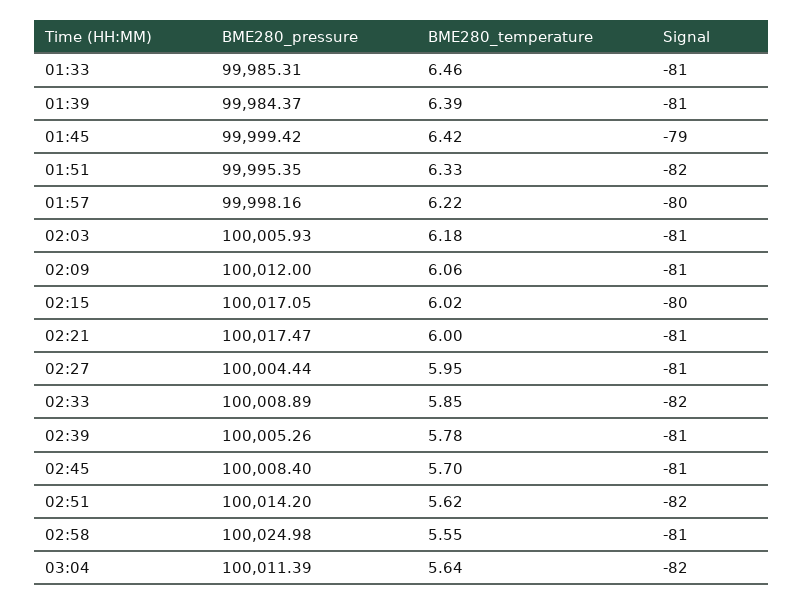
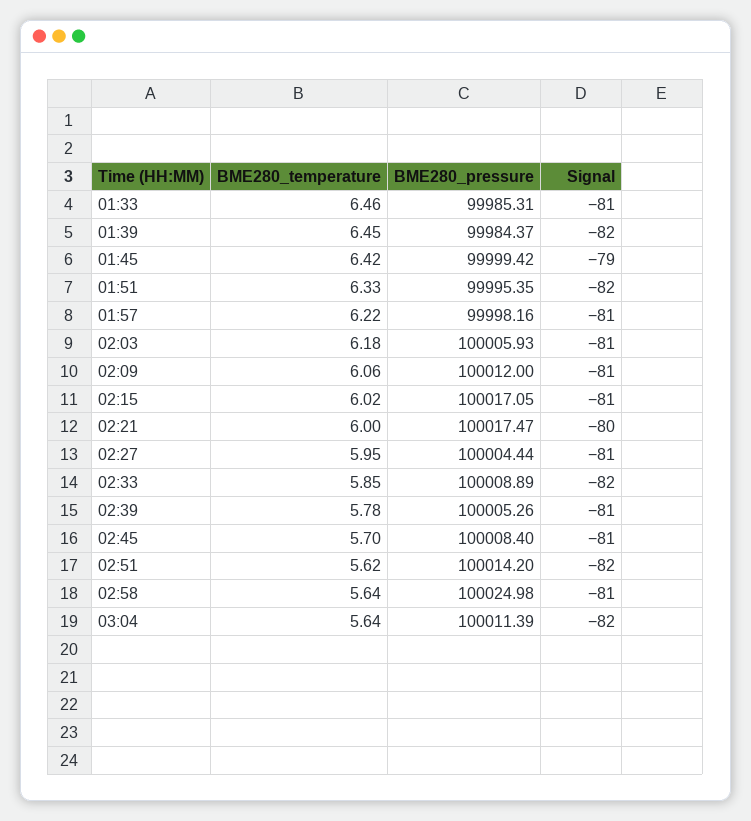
  {
    "BME280_pressure": {
      "01:33": 99985.31,
      "01:39": 99984.37,
      "01:45": 99999.42,
      "01:51": 99995.35,
      "01:57": 99998.16,
      "02:03": 100005.93,
      "02:09": 100012,
      "02:15": 100017.05,
      "02:21": 100017.47,
      "02:27": 100004.44,
      "02:33": 100008.89,
      "02:39": 100005.26,
      "02:45": 100008.4,
      "02:51": 100014.2,
      "02:58": 100024.98,
      "03:04": 100011.39
    },
    "BME280_temperature": {
      "01:33": 6.46,
-     "01:39": 6.39,
+     "01:39": 6.45,
      "01:45": 6.42,
      "01:51": 6.33,
      "01:57": 6.22,
      "02:03": 6.18,
      "02:09": 6.06,
      "02:15": 6.02,
      "02:21": 6,
      "02:27": 5.95,
      "02:33": 5.85,
      "02:39": 5.78,
      "02:45": 5.7,
      "02:51": 5.62,
-     "02:58": 5.55,
+     "02:58": 5.64,
      "03:04": 5.64
    },
    "Signal": {
      "01:33": -81,
-     "01:39": -81,
+     "01:39": -82,
      "01:45": -79,
      "01:51": -82,
-     "01:57": -80,
+     "01:57": -81,
      "02:03": -81,
      "02:09": -81,
-     "02:15": -80,
+     "02:15": -81,
-     "02:21": -81,
+     "02:21": -80,
      "02:27": -81,
      "02:33": -82,
      "02:39": -81,
      "02:45": -81,
      "02:51": -82,
      "02:58": -81,
      "03:04": -82
    }
  }

